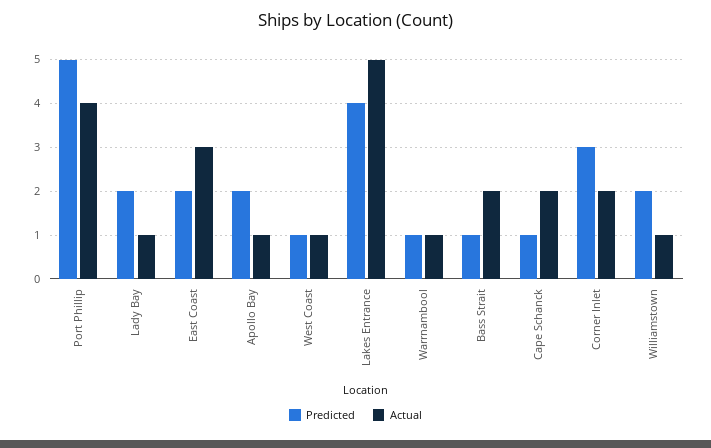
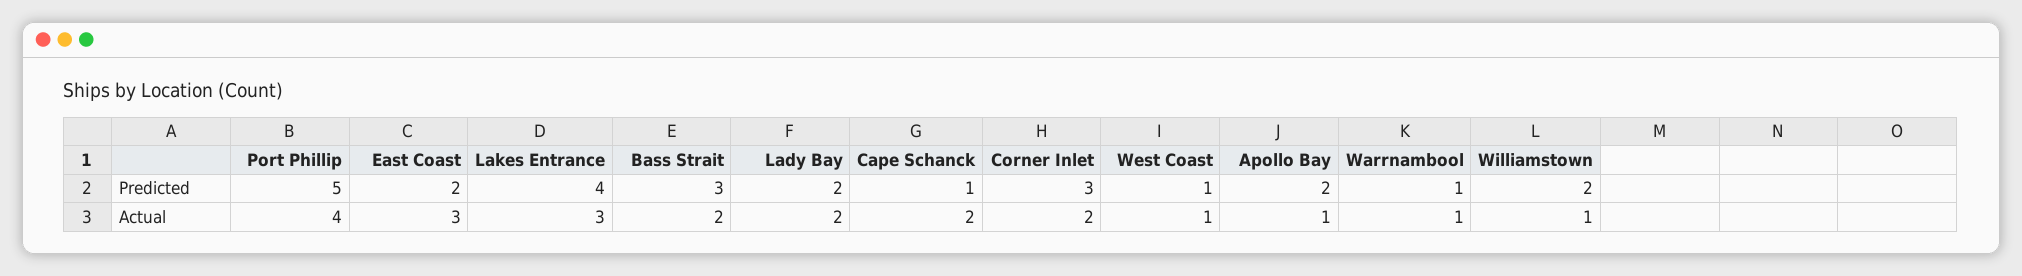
  {
    "Predicted": {
      "Port Phillip": 5,
      "Lady Bay": 2,
      "East Coast": 2,
      "Apollo Bay": 2,
      "West Coast": 1,
      "Lakes Entrance": 4,
      "Warrnambool": 1,
-     "Bass Strait": 1,
+     "Bass Strait": 3,
      "Cape Schanck": 1,
      "Corner Inlet": 3,
      "Williamstown": 2
    },
    "Actual": {
      "Port Phillip": 4,
-     "Lady Bay": 1,
+     "Lady Bay": 2,
      "East Coast": 3,
      "Apollo Bay": 1,
      "West Coast": 1,
-     "Lakes Entrance": 5,
+     "Lakes Entrance": 3,
      "Warrnambool": 1,
      "Bass Strait": 2,
      "Cape Schanck": 2,
      "Corner Inlet": 2,
      "Williamstown": 1
    }
  }

